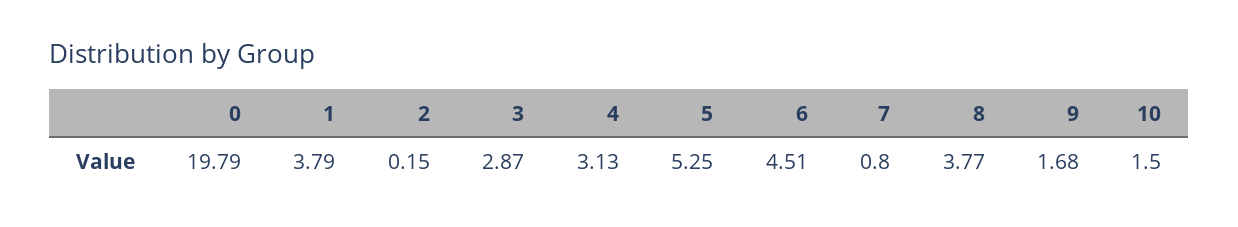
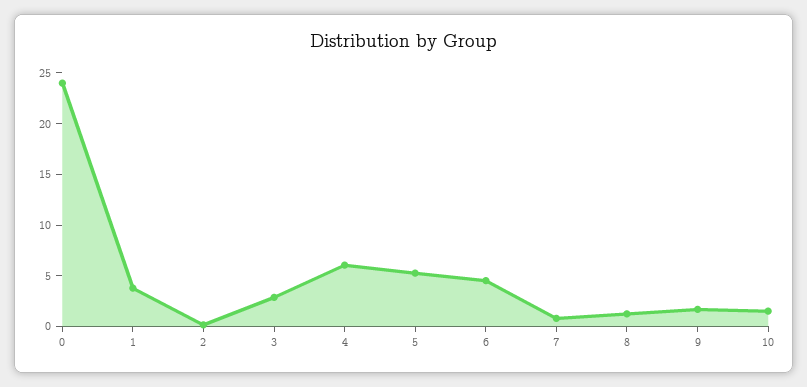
  {
-   "0": 19.79,
+   "0": 24,
    "1": 3.79,
    "2": 0.15,
    "3": 2.87,
-   "4": 3.13,
+   "4": 6,
    "5": 5.25,
    "6": 4.51,
    "7": 0.8,
-   "8": 3.77,
+   "8": 1,
    "9": 1.68,
    "10": 1.5
  }

